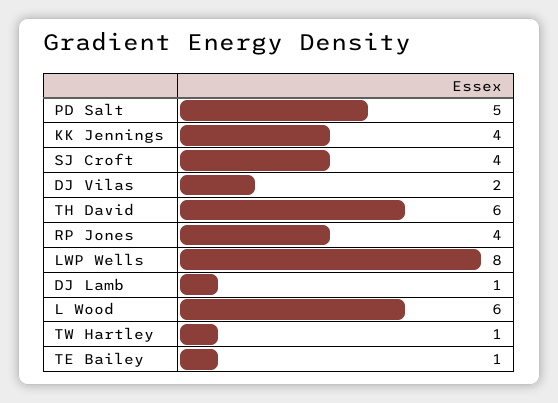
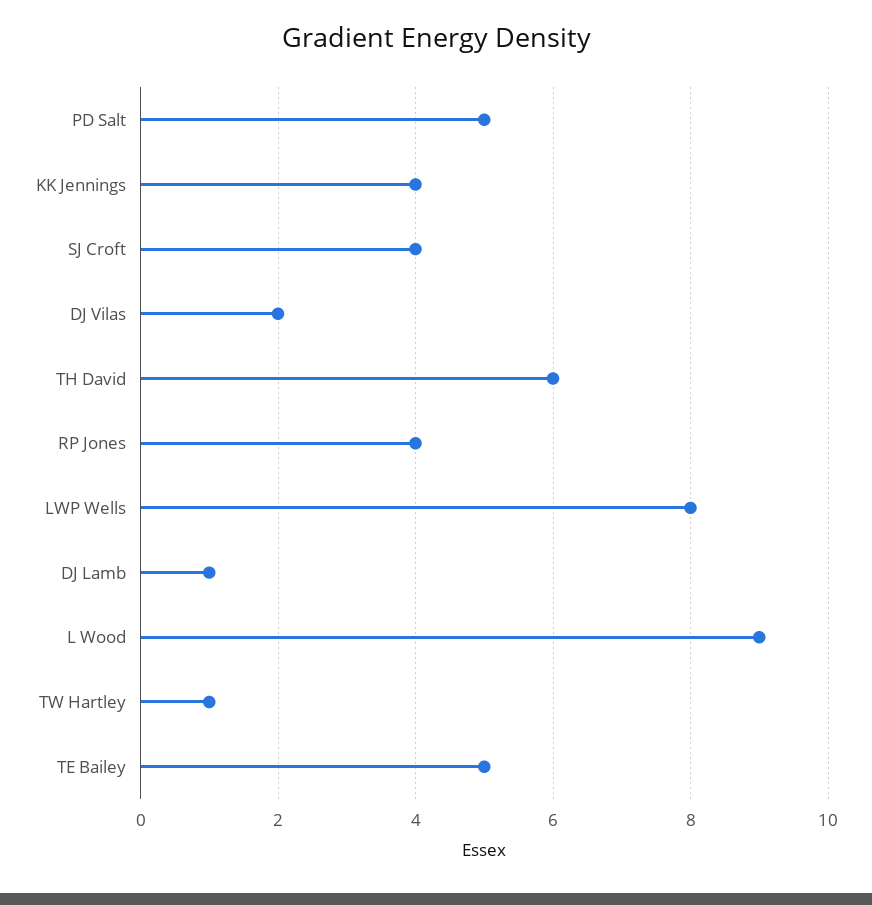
  {
    "PD Salt": 5,
    "KK Jennings": 4,
    "SJ Croft": 4,
    "DJ Vilas": 2,
    "TH David": 6,
    "RP Jones": 4,
    "LWP Wells": 8,
    "DJ Lamb": 1,
-   "L Wood": 6,
+   "L Wood": 9,
    "TW Hartley": 1,
-   "TE Bailey": 1
+   "TE Bailey": 5
  }

